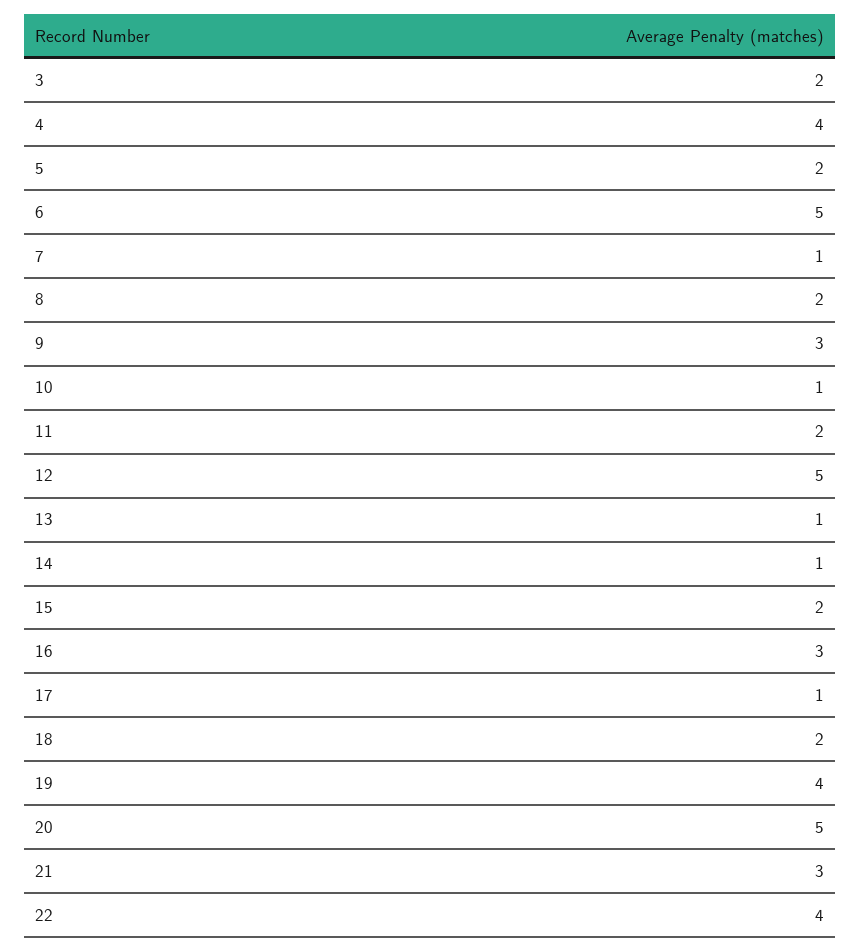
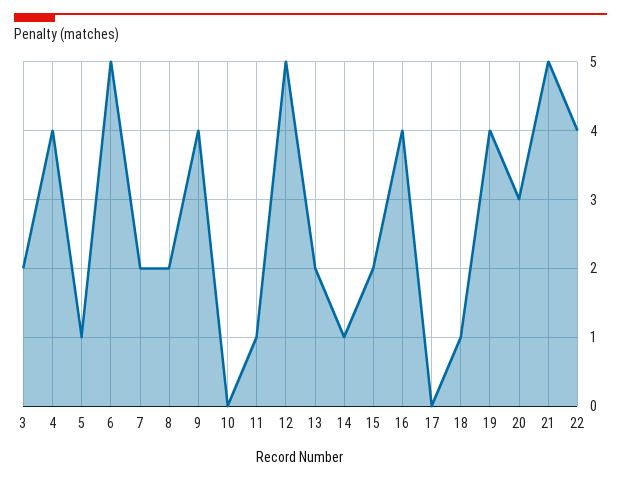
  {
    "3": 2,
    "4": 4,
-   "5": 2,
+   "5": 1,
    "6": 5,
-   "7": 1,
+   "7": 2,
    "8": 2,
-   "9": 3,
+   "9": 4,
-   "10": 1,
+   "10": 0,
-   "11": 2,
+   "11": 1,
    "12": 5,
-   "13": 1,
+   "13": 2,
    "14": 1,
    "15": 2,
-   "16": 3,
+   "16": 4,
-   "17": 1,
+   "17": 0,
-   "18": 2,
+   "18": 1,
    "19": 4,
-   "20": 5,
+   "20": 3,
-   "21": 3,
+   "21": 5,
    "22": 4
  }

